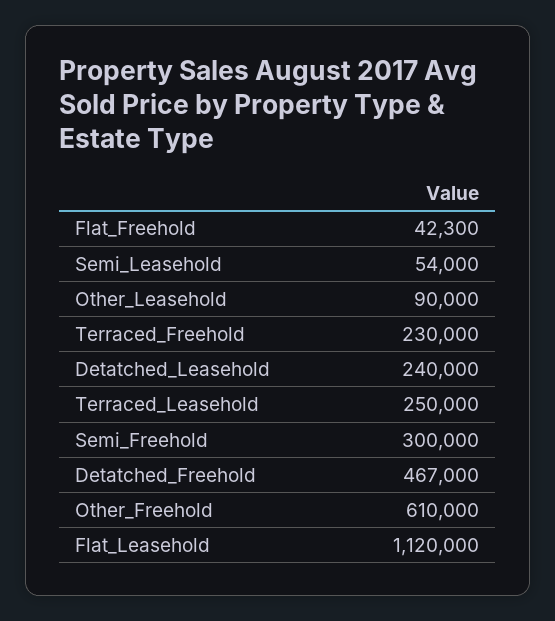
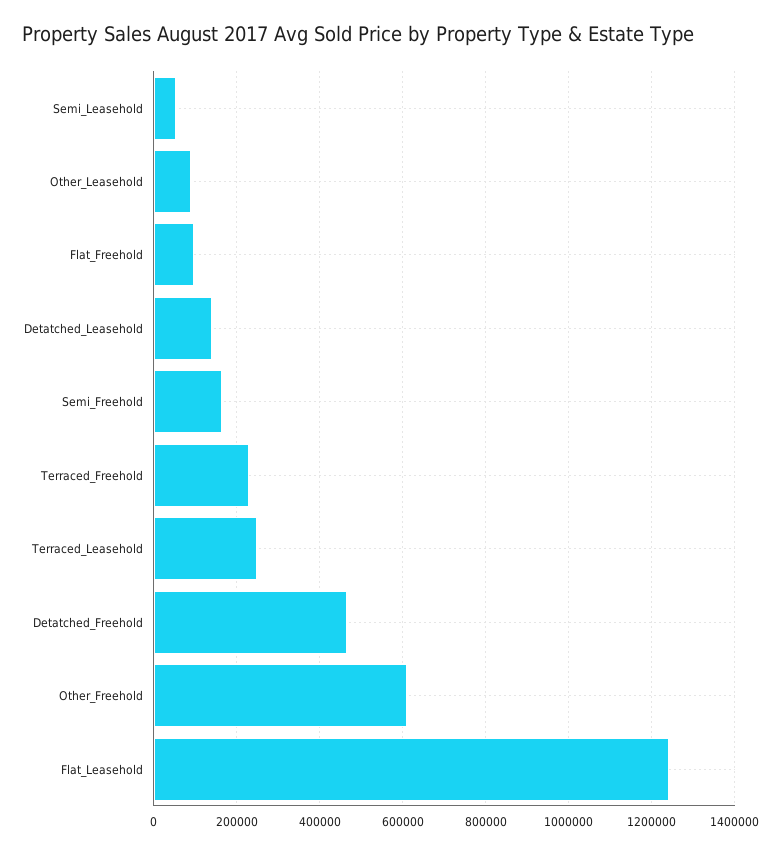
  {
-   "Flat_Freehold": 42300,
+   "Flat_Freehold": 100000,
    "Semi_Leasehold": 54000,
    "Other_Leasehold": 90000,
    "Terraced_Freehold": 230000,
-   "Detatched_Leasehold": 240000,
+   "Detatched_Leasehold": 140000,
    "Terraced_Leasehold": 250000,
-   "Semi_Freehold": 300000,
+   "Semi_Freehold": 160000,
    "Detatched_Freehold": 467000,
    "Other_Freehold": 610000,
-   "Flat_Leasehold": 1120000
+   "Flat_Leasehold": 1240000
  }

